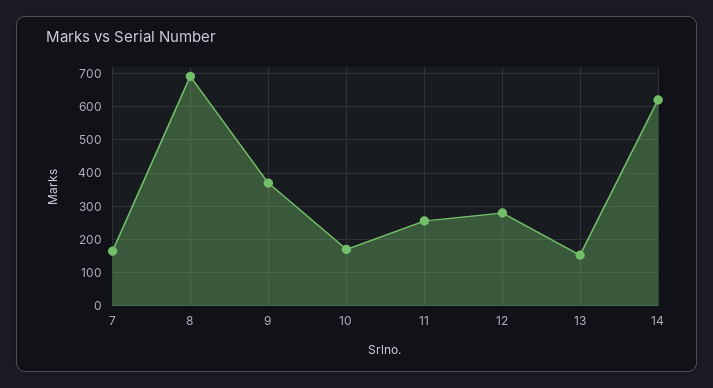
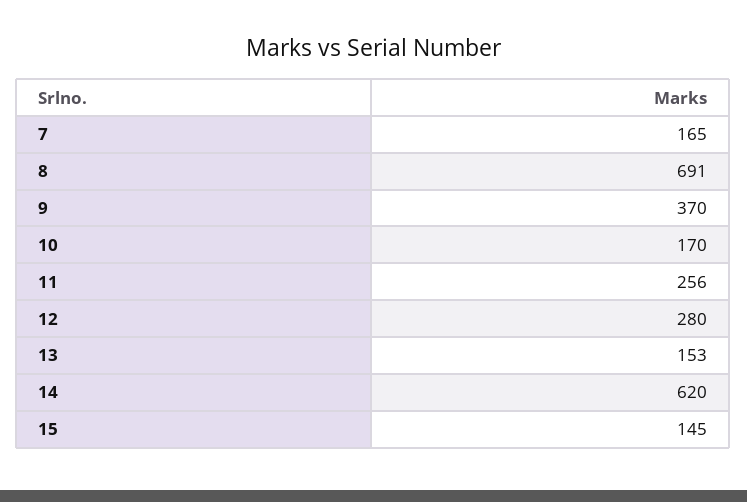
  {
    "7": 165,
    "8": 691,
    "9": 370,
    "10": 170,
    "11": 256,
    "12": 280,
    "13": 153,
-   "14": 620
+   "14": 620,
+   "15": 145
  }

